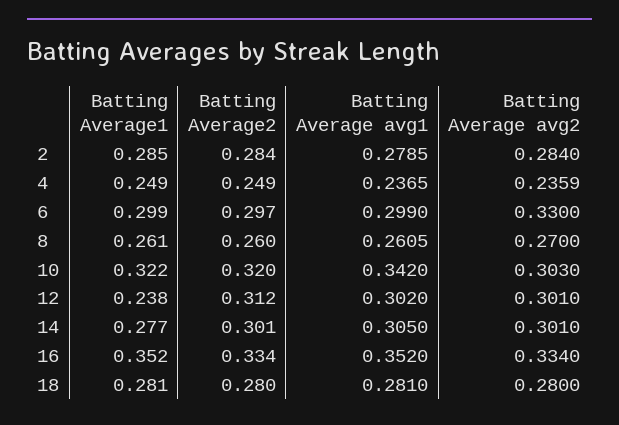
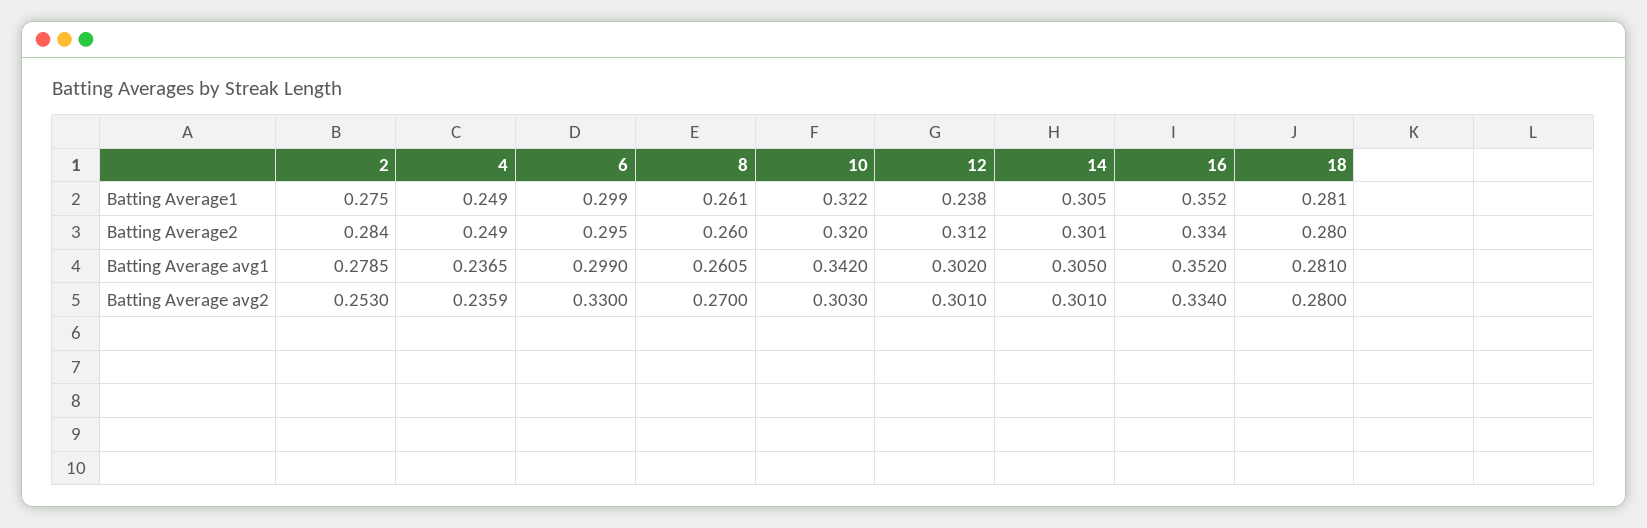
  {
    "Batting Average1": {
-     "2": 0.285,
+     "2": 0.275,
      "4": 0.249,
      "6": 0.299,
      "8": 0.261,
      "10": 0.322,
      "12": 0.238,
-     "14": 0.277,
+     "14": 0.305,
      "16": 0.352,
      "18": 0.281
    },
    "Batting Average2": {
      "2": 0.284,
      "4": 0.249,
-     "6": 0.297,
+     "6": 0.295,
      "8": 0.26,
      "10": 0.32,
      "12": 0.312,
      "14": 0.301,
      "16": 0.334,
      "18": 0.28
    },
    "Batting Average avg1": {
      "2": 0.2785,
      "4": 0.2365,
      "6": 0.299,
      "8": 0.2605,
      "10": 0.342,
      "12": 0.302,
      "14": 0.305,
      "16": 0.352,
      "18": 0.281
    },
    "Batting Average avg2": {
-     "2": 0.284,
+     "2": 0.253,
      "4": 0.2359,
      "6": 0.33,
      "8": 0.27,
      "10": 0.303,
      "12": 0.301,
      "14": 0.301,
      "16": 0.334,
      "18": 0.28
    }
  }

